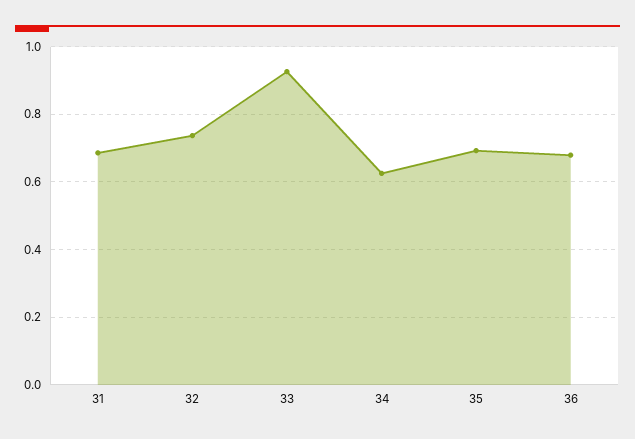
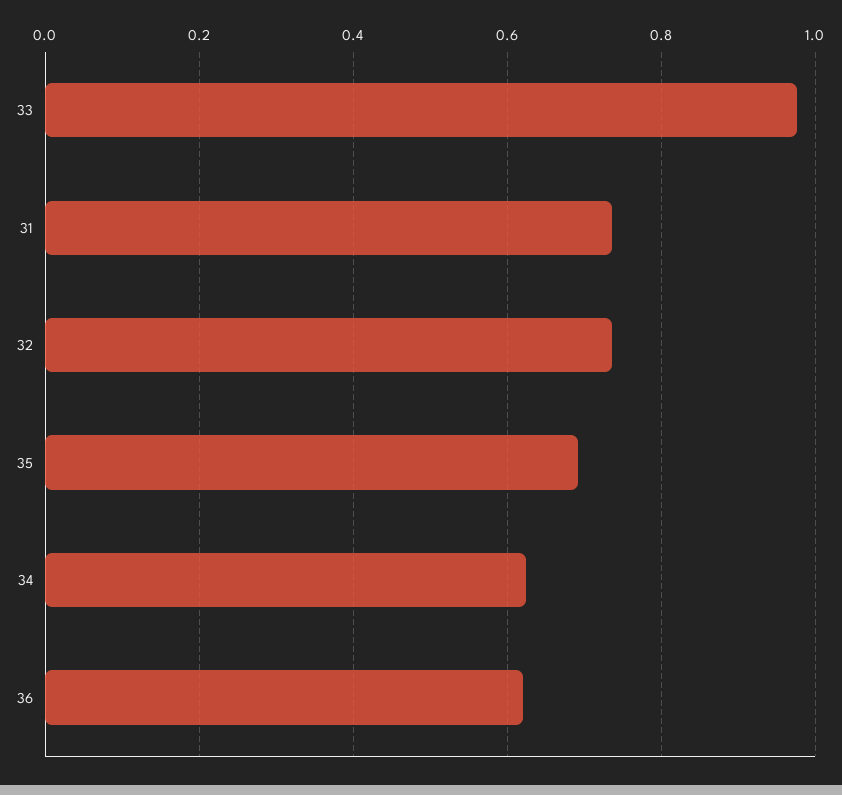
  {
-   "31": 0.68,
+   "31": 0.74,
    "32": 0.74,
-   "33": 0.92,
+   "33": 0.98,
    "34": 0.62,
    "35": 0.7,
-   "36": 0.68
+   "36": 0.62
  }

